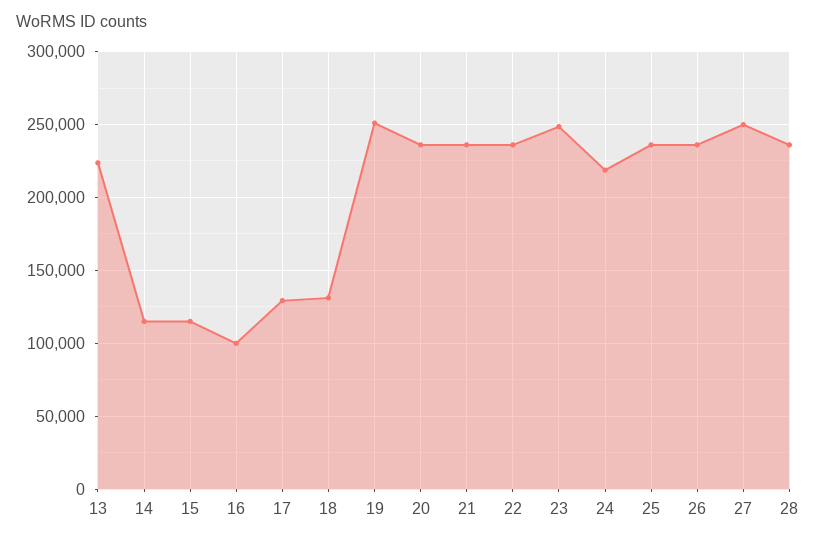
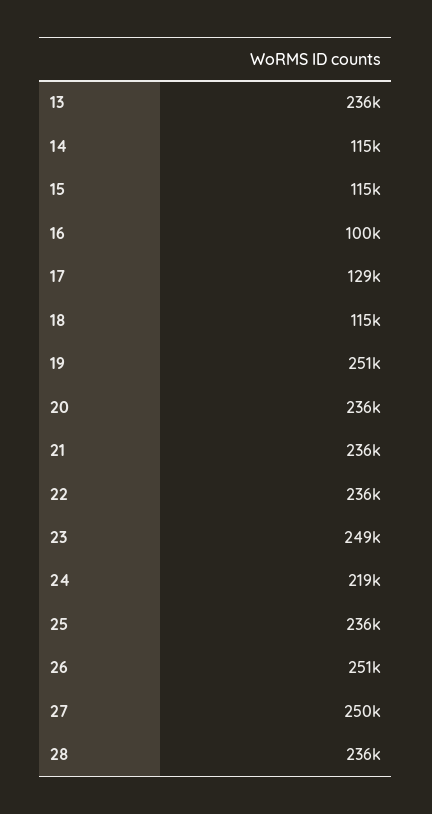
  {
-   "13": 225000,
+   "13": 236000,
    "14": 115000,
    "15": 115000,
    "16": 100000,
    "17": 129000,
-   "18": 130000,
+   "18": 115000,
    "19": 251000,
    "20": 236000,
    "21": 236000,
    "22": 236000,
    "23": 249000,
    "24": 219000,
    "25": 236000,
-   "26": 235000,
+   "26": 251000,
    "27": 250000,
    "28": 236000
  }

